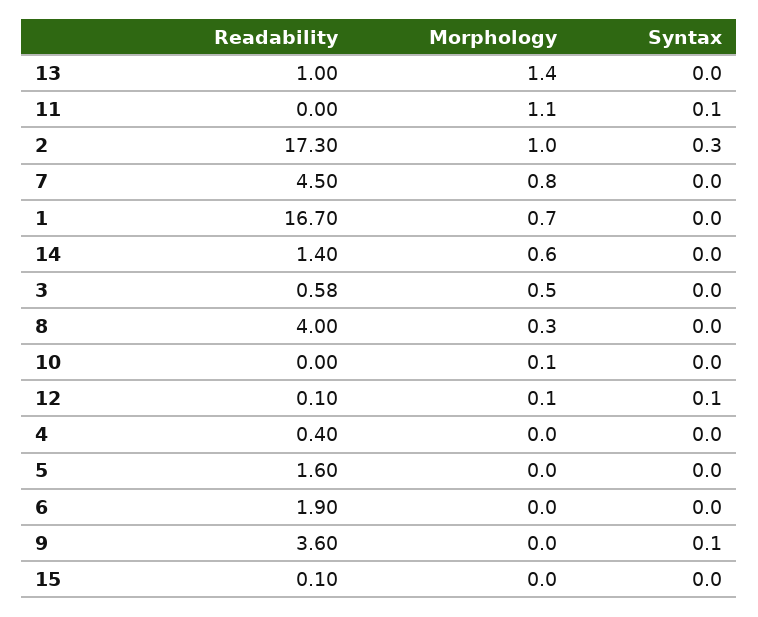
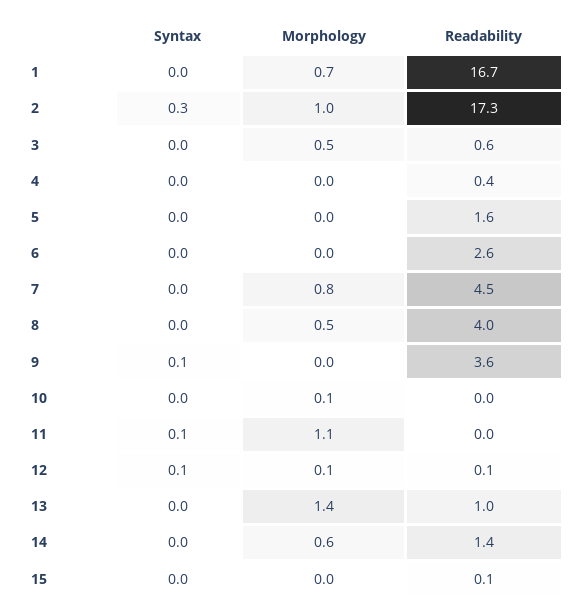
  {
    "Readability": {
      "13": 1,
      "11": 0,
      "2": 17.3,
      "7": 4.5,
      "1": 16.7,
      "14": 1.4,
      "3": 0.58,
      "8": 4,
      "10": 0,
      "12": 0.1,
      "4": 0.4,
      "5": 1.6,
-     "6": 1.9,
+     "6": 2.6,
      "9": 3.6,
      "15": 0.1
    },
    "Morphology": {
      "13": 1.4,
      "11": 1.1,
      "2": 1,
      "7": 0.8,
      "1": 0.7,
      "14": 0.6,
      "3": 0.5,
-     "8": 0.3,
+     "8": 0.5,
      "10": 0.1,
      "12": 0.1,
      "4": 0,
      "5": 0,
      "6": 0,
      "9": 0,
      "15": 0
    },
    "Syntax": {
      "13": 0,
      "11": 0.1,
      "2": 0.3,
      "7": 0,
      "1": 0,
      "14": 0,
      "3": 0,
      "8": 0,
      "10": 0,
      "12": 0.1,
      "4": 0,
      "5": 0,
      "6": 0,
      "9": 0.1,
      "15": 0
    }
  }

